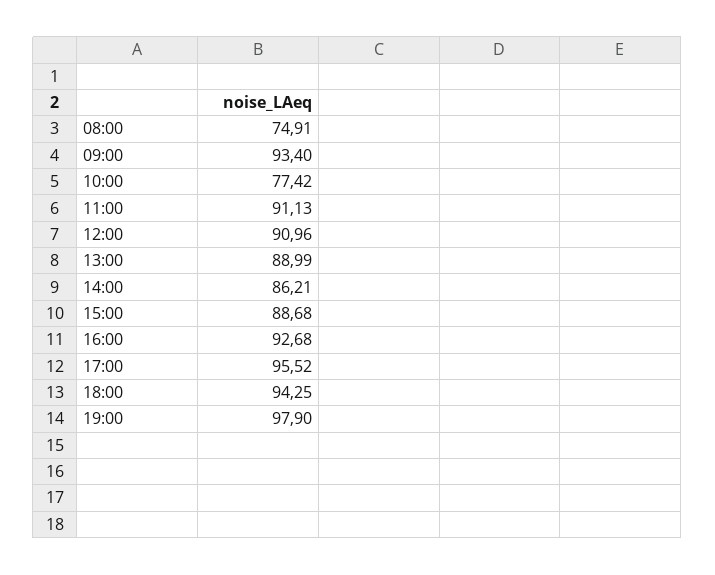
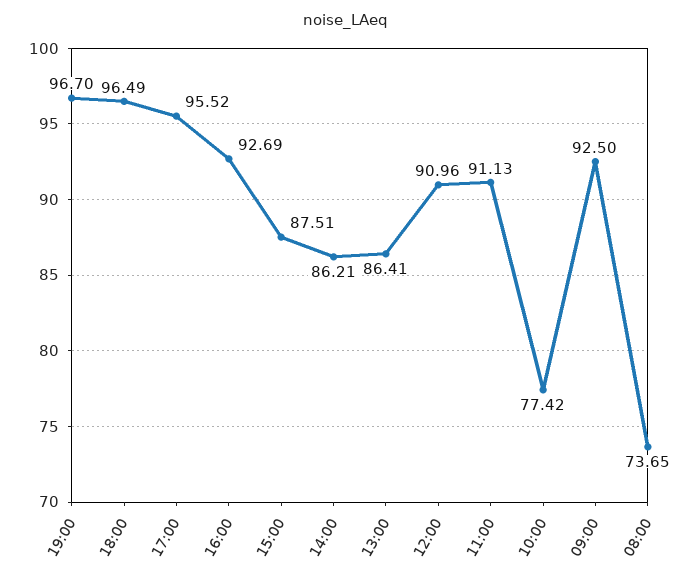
  {
-   "08:00": 74.91,
+   "08:00": 73.65,
-   "09:00": 93.4,
+   "09:00": 92.5,
    "10:00": 77.42,
    "11:00": 91.13,
    "12:00": 90.96,
-   "13:00": 88.99,
+   "13:00": 86.41,
    "14:00": 86.21,
-   "15:00": 88.68,
+   "15:00": 87.51,
-   "16:00": 92.68,
+   "16:00": 92.69,
    "17:00": 95.52,
-   "18:00": 94.25,
+   "18:00": 96.49,
-   "19:00": 97.9
+   "19:00": 96.7
  }

